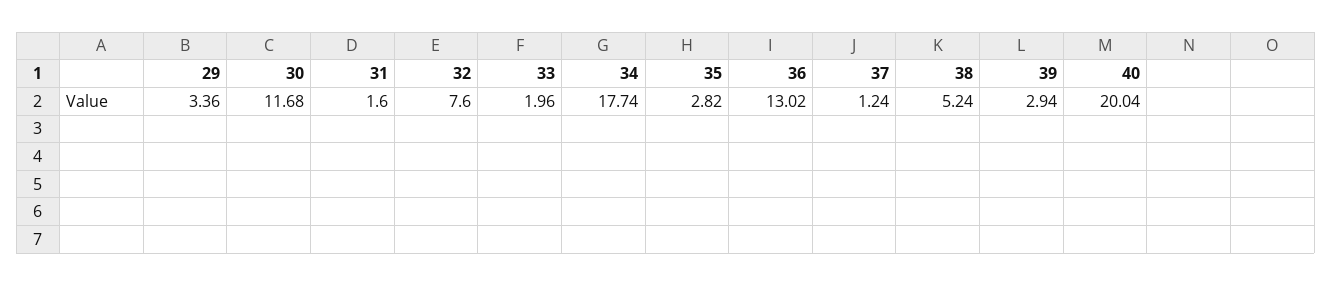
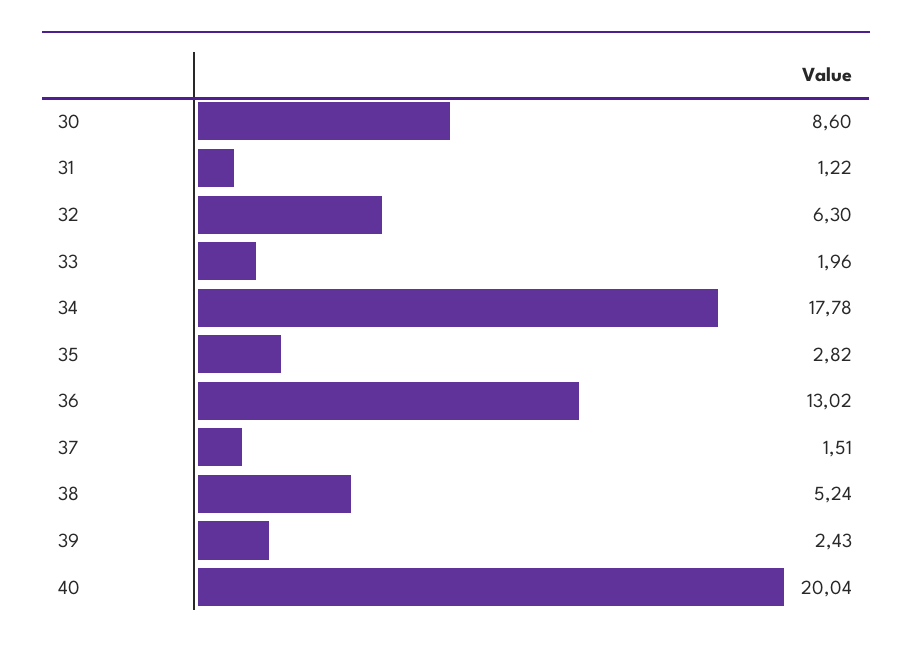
  {
-   "29": 3.36,
-   "30": 11.68,
+   "30": 8.6,
-   "31": 1.6,
+   "31": 1.22,
-   "32": 7.6,
+   "32": 6.3,
    "33": 1.96,
-   "34": 17.74,
+   "34": 17.78,
    "35": 2.82,
    "36": 13.02,
-   "37": 1.24,
+   "37": 1.51,
    "38": 5.24,
-   "39": 2.94,
+   "39": 2.43,
    "40": 20.04
  }

